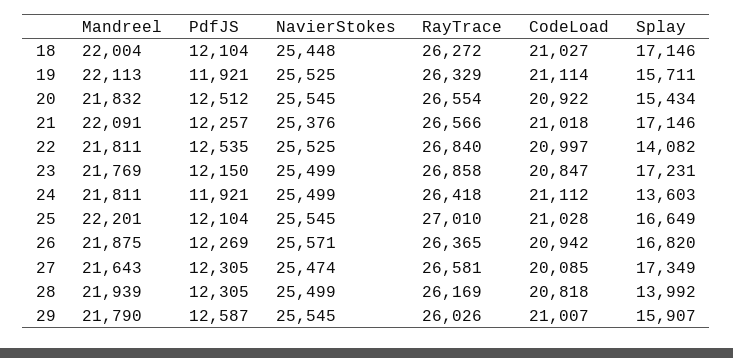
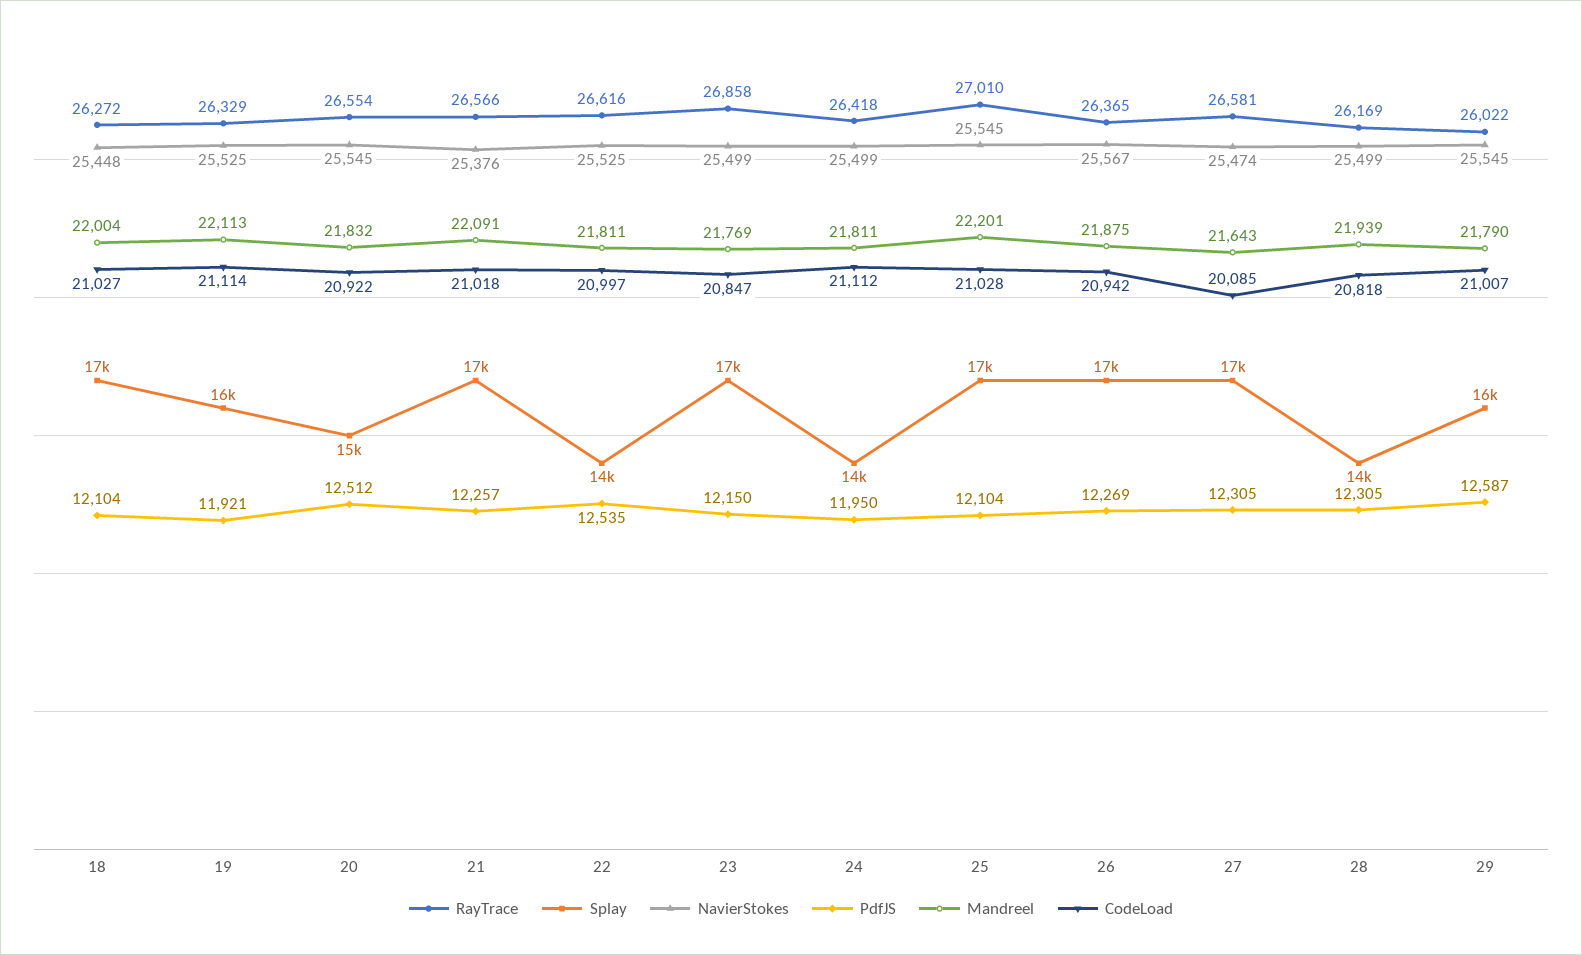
  {
    "Mandreel": {
      "18": 22004,
      "19": 22113,
      "20": 21832,
      "21": 22091,
      "22": 21811,
      "23": 21769,
      "24": 21811,
      "25": 22201,
      "26": 21875,
      "27": 21643,
      "28": 21939,
      "29": 21790
    },
    "PdfJS": {
      "18": 12104,
      "19": 11921,
      "20": 12512,
      "21": 12257,
      "22": 12535,
      "23": 12150,
-     "24": 11921,
+     "24": 11950,
      "25": 12104,
      "26": 12269,
      "27": 12305,
      "28": 12305,
      "29": 12587
    },
    "NavierStokes": {
      "18": 25448,
      "19": 25525,
      "20": 25545,
      "21": 25376,
      "22": 25525,
      "23": 25499,
      "24": 25499,
      "25": 25545,
-     "26": 25571,
+     "26": 25567,
      "27": 25474,
      "28": 25499,
      "29": 25545
    },
    "RayTrace": {
      "18": 26272,
      "19": 26329,
      "20": 26554,
      "21": 26566,
-     "22": 26840,
+     "22": 26616,
      "23": 26858,
      "24": 26418,
      "25": 27010,
      "26": 26365,
      "27": 26581,
      "28": 26169,
-     "29": 26026
+     "29": 26022
    },
    "CodeLoad": {
      "18": 21027,
      "19": 21114,
      "20": 20922,
      "21": 21018,
      "22": 20997,
      "23": 20847,
      "24": 21112,
      "25": 21028,
      "26": 20942,
      "27": 20085,
      "28": 20818,
      "29": 21007
    },
    "Splay": {
      "18": 17146,
      "19": 15711,
      "20": 15434,
      "21": 17146,
      "22": 14082,
      "23": 17231,
      "24": 13603,
      "25": 16649,
      "26": 16820,
      "27": 17349,
      "28": 13992,
      "29": 15907
    }
  }

